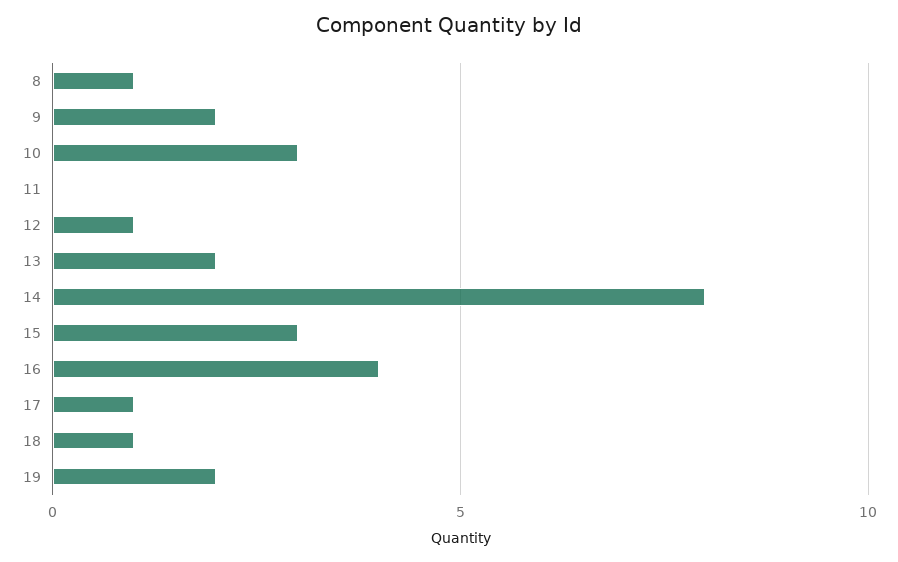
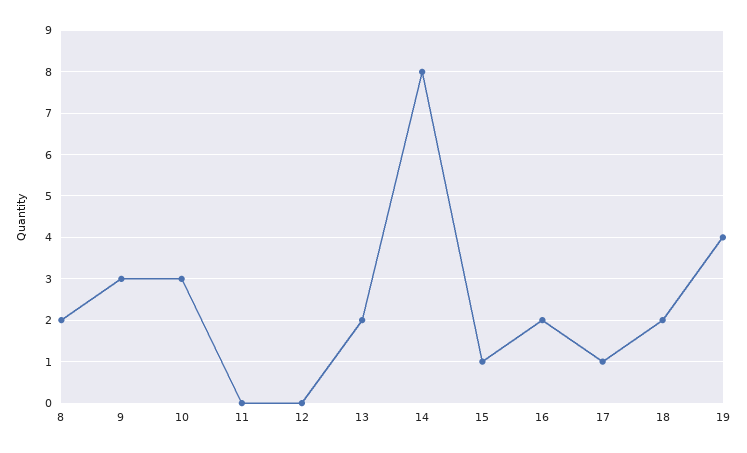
  {
-   "8": 1,
+   "8": 2,
-   "9": 2,
+   "9": 3,
    "10": 3,
    "11": 0,
-   "12": 1,
+   "12": 0,
    "13": 2,
    "14": 8,
-   "15": 3,
+   "15": 1,
-   "16": 4,
+   "16": 2,
    "17": 1,
-   "18": 1,
+   "18": 2,
-   "19": 2
+   "19": 4
  }

